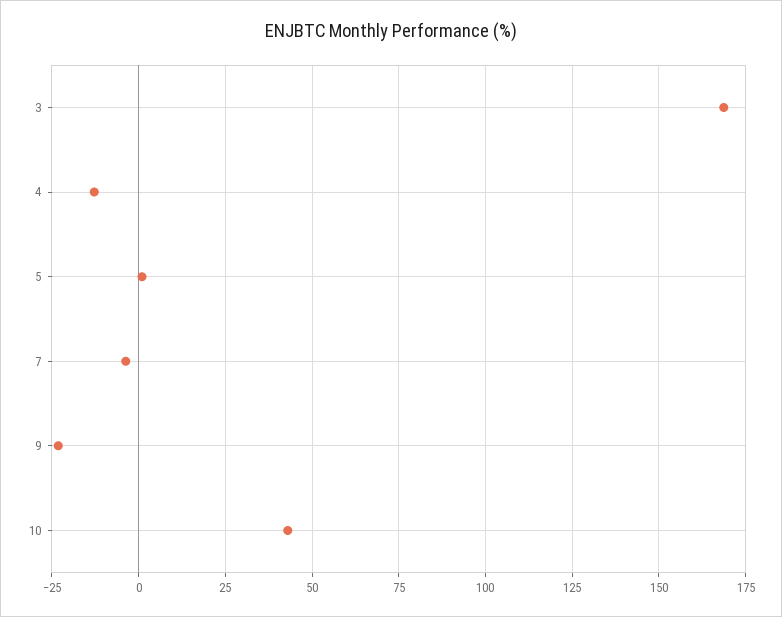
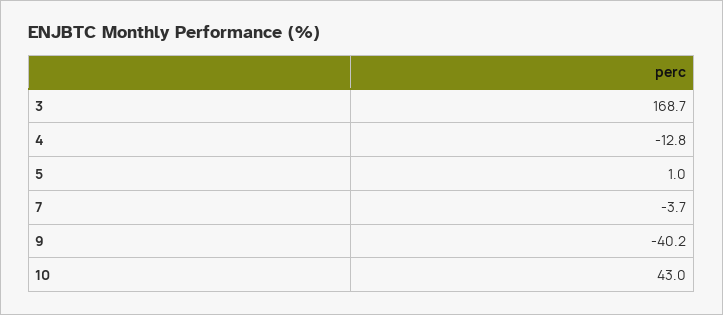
  {
    "3": 168.7,
    "4": -12.8,
    "5": 1,
    "7": -3.7,
-   "9": -22.5,
+   "9": -40.2,
    "10": 43
  }

